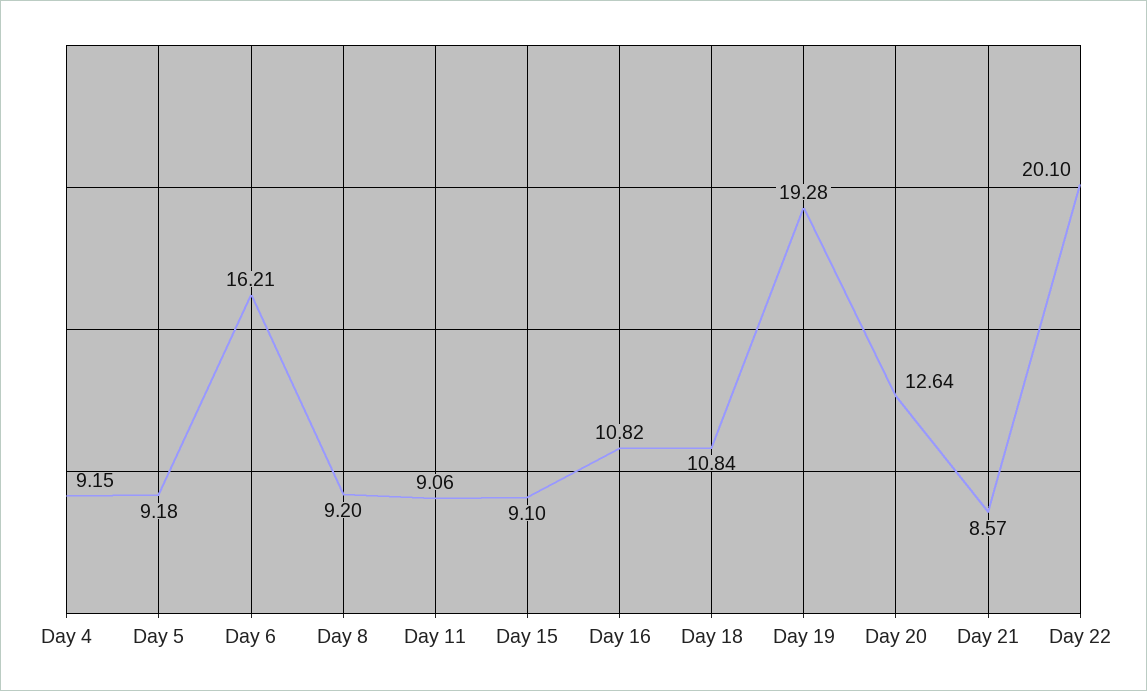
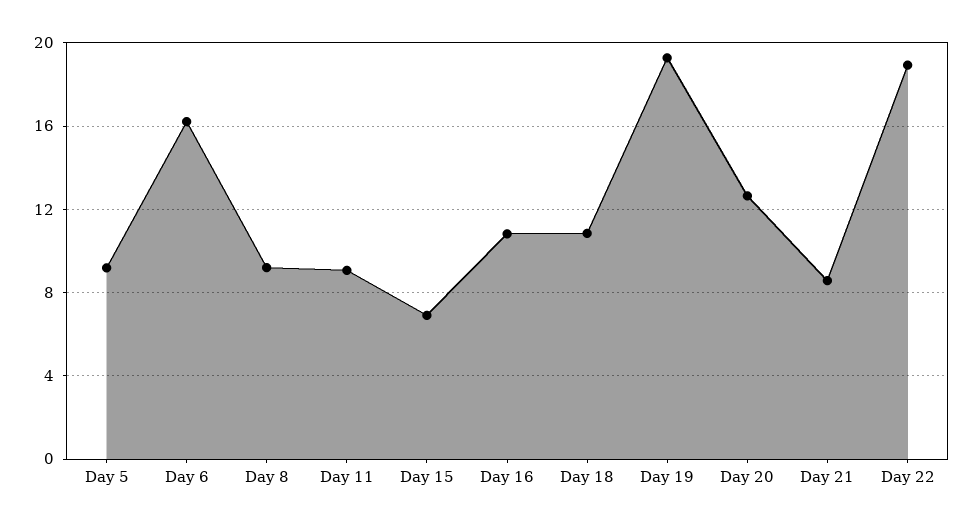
  {
-   "Day 4": 9.15,
    "Day 5": 9.18,
    "Day 6": 16.21,
    "Day 8": 9.2,
    "Day 11": 9.06,
-   "Day 15": 9.1,
+   "Day 15": 7,
    "Day 16": 10.82,
    "Day 18": 10.84,
    "Day 19": 19.28,
    "Day 20": 12.64,
    "Day 21": 8.57,
-   "Day 22": 20.1
+   "Day 22": 19
  }

